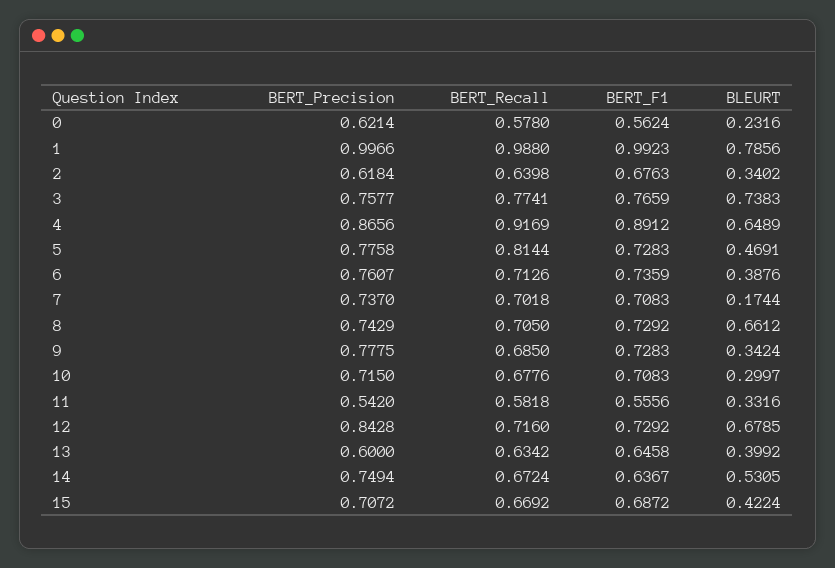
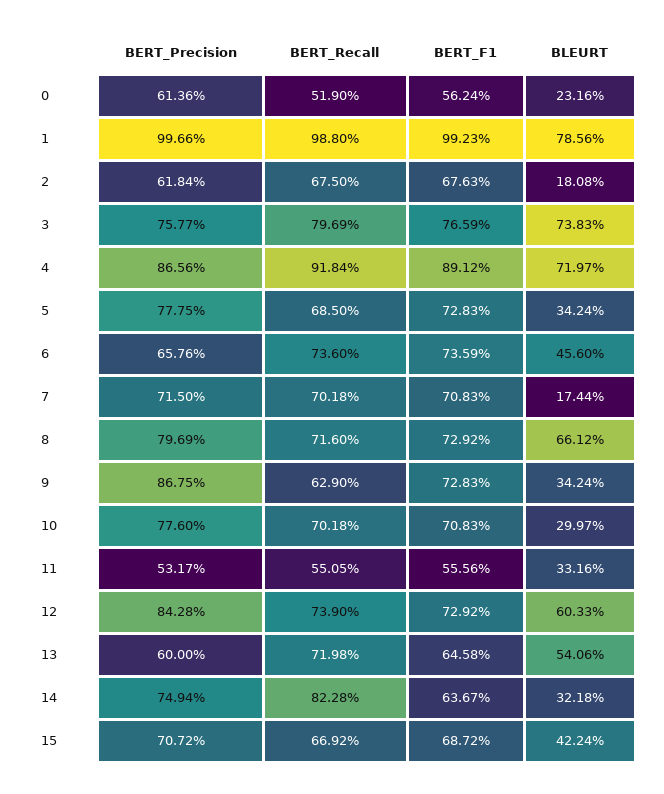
  {
    "BERT_Precision": {
-     "0": 0.6214,
+     "0": 0.6136,
      "1": 0.9966,
      "2": 0.6184,
      "3": 0.7577,
      "4": 0.8656,
-     "5": 0.7758,
+     "5": 0.7775,
-     "6": 0.7607,
+     "6": 0.6576,
-     "7": 0.737,
+     "7": 0.715,
-     "8": 0.7429,
+     "8": 0.7969,
-     "9": 0.7775,
+     "9": 0.8675,
-     "10": 0.715,
+     "10": 0.776,
-     "11": 0.542,
+     "11": 0.5317,
      "12": 0.8428,
      "13": 0.6,
      "14": 0.7494,
      "15": 0.7072
    },
    "BERT_Recall": {
-     "0": 0.578,
+     "0": 0.519,
      "1": 0.988,
-     "2": 0.6398,
+     "2": 0.675,
-     "3": 0.7741,
+     "3": 0.7969,
-     "4": 0.9169,
+     "4": 0.9184,
-     "5": 0.8144,
+     "5": 0.685,
-     "6": 0.7126,
+     "6": 0.736,
      "7": 0.7018,
-     "8": 0.705,
+     "8": 0.716,
-     "9": 0.685,
+     "9": 0.629,
-     "10": 0.6776,
+     "10": 0.7018,
-     "11": 0.5818,
+     "11": 0.5505,
-     "12": 0.716,
+     "12": 0.739,
-     "13": 0.6342,
+     "13": 0.7198,
-     "14": 0.6724,
+     "14": 0.8228,
      "15": 0.6692
    },
    "BERT_F1": {
      "0": 0.5624,
      "1": 0.9923,
      "2": 0.6763,
      "3": 0.7659,
      "4": 0.8912,
      "5": 0.7283,
      "6": 0.7359,
      "7": 0.7083,
      "8": 0.7292,
      "9": 0.7283,
      "10": 0.7083,
      "11": 0.5556,
      "12": 0.7292,
      "13": 0.6458,
      "14": 0.6367,
      "15": 0.6872
    },
    "BLEURT": {
      "0": 0.2316,
      "1": 0.7856,
-     "2": 0.3402,
+     "2": 0.1808,
      "3": 0.7383,
-     "4": 0.6489,
+     "4": 0.7197,
-     "5": 0.4691,
+     "5": 0.3424,
-     "6": 0.3876,
+     "6": 0.456,
      "7": 0.1744,
      "8": 0.6612,
      "9": 0.3424,
      "10": 0.2997,
      "11": 0.3316,
-     "12": 0.6785,
+     "12": 0.6033,
-     "13": 0.3992,
+     "13": 0.5406,
-     "14": 0.5305,
+     "14": 0.3218,
      "15": 0.4224
    }
  }

